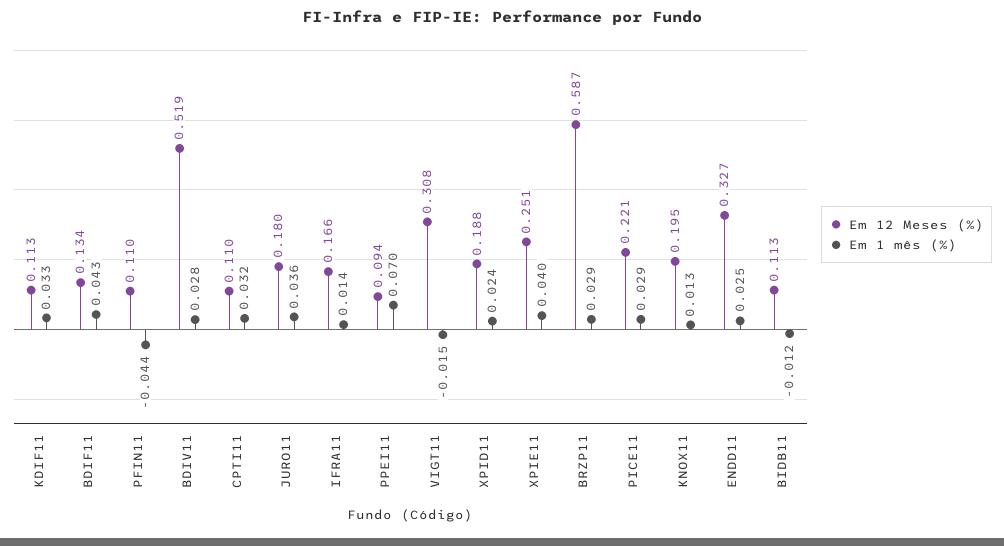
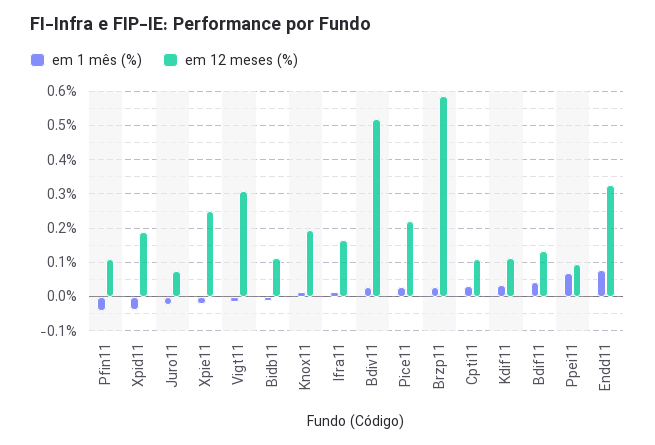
  {
    "Em 12 Meses (%)": {
      "KDIF11": 0.113,
      "BDIF11": 0.134,
      "PFIN11": 0.11,
      "BDIV11": 0.519,
      "CPTI11": 0.11,
-     "JURO11": 0.18,
+     "JURO11": 0.08,
      "IFRA11": 0.166,
      "PPEI11": 0.094,
      "VIGT11": 0.308,
      "XPID11": 0.188,
      "XPIE11": 0.251,
      "BRZP11": 0.587,
      "PICE11": 0.221,
      "KNOX11": 0.195,
      "ENDD11": 0.327,
      "BIDB11": 0.113
    },
    "Em 1 mês (%)": {
      "KDIF11": 0.033,
      "BDIF11": 0.043,
      "PFIN11": -0.044,
      "BDIV11": 0.028,
      "CPTI11": 0.032,
-     "JURO11": 0.036,
+     "JURO11": -0.02,
      "IFRA11": 0.014,
      "PPEI11": 0.07,
      "VIGT11": -0.015,
-     "XPID11": 0.024,
+     "XPID11": -0.04,
-     "XPIE11": 0.04,
+     "XPIE11": -0.02,
      "BRZP11": 0.029,
      "PICE11": 0.029,
      "KNOX11": 0.013,
-     "ENDD11": 0.025,
+     "ENDD11": 0.08,
      "BIDB11": -0.012
    }
  }

